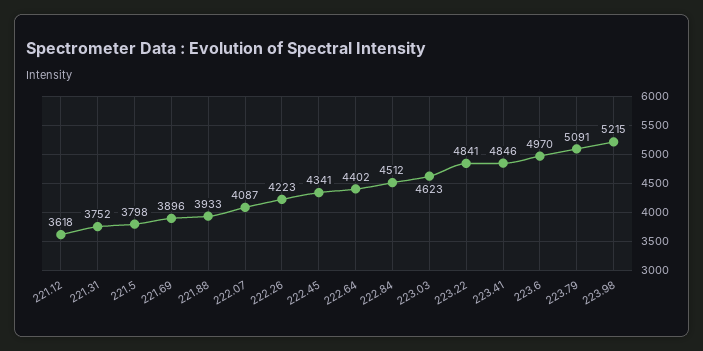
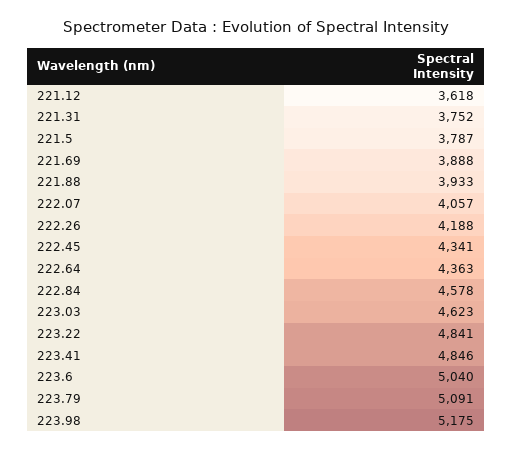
  {
    "221.12": 3618,
    "221.31": 3752,
-   "221.5": 3798,
+   "221.5": 3787,
-   "221.69": 3896,
+   "221.69": 3888,
    "221.88": 3933,
-   "222.07": 4087,
+   "222.07": 4057,
-   "222.26": 4223,
+   "222.26": 4188,
    "222.45": 4341,
-   "222.64": 4402,
+   "222.64": 4363,
-   "222.84": 4512,
+   "222.84": 4578,
    "223.03": 4623,
    "223.22": 4841,
    "223.41": 4846,
-   "223.6": 4970,
+   "223.6": 5040,
    "223.79": 5091,
-   "223.98": 5215
+   "223.98": 5175
  }

